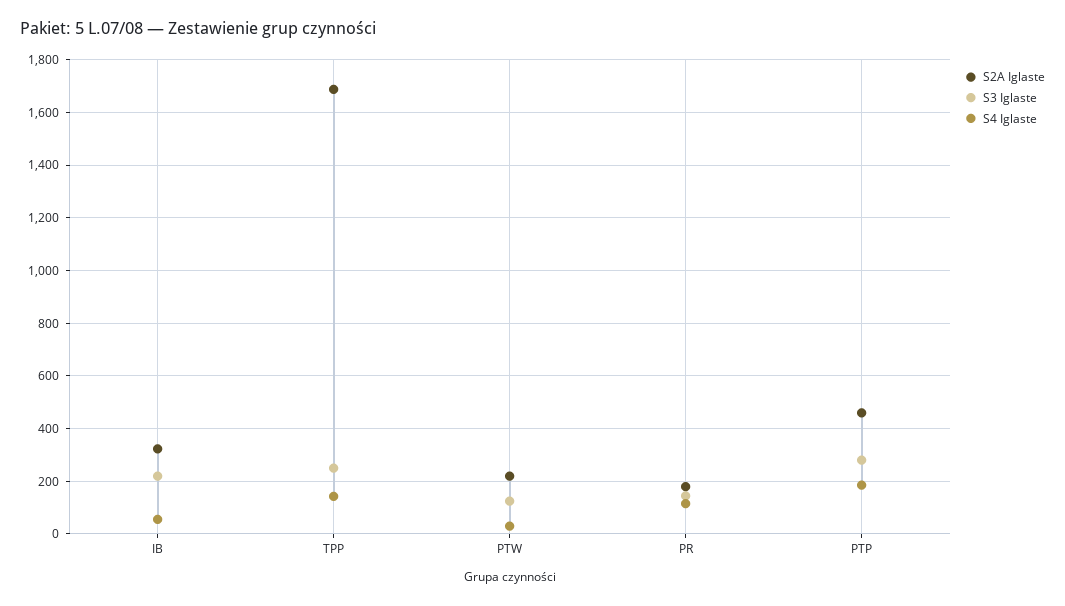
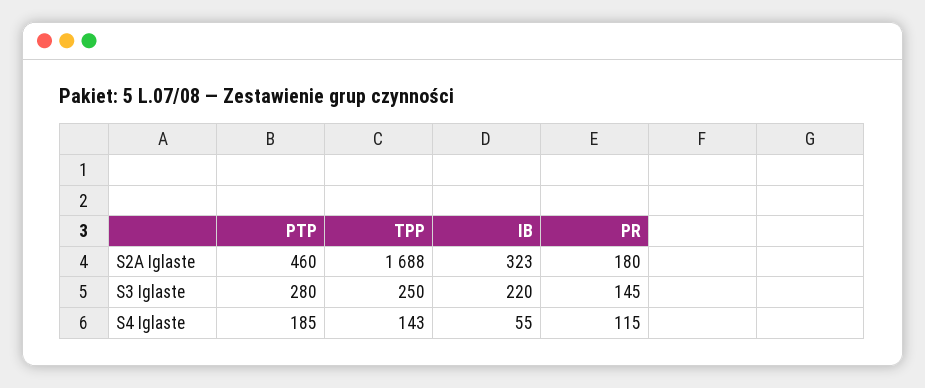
  {
    "S2A Iglaste": {
      "IB": 323,
      "TPP": 1688,
-     "PTW": 225,
      "PR": 180,
      "PTP": 460
    },
    "S3 Iglaste": {
      "IB": 220,
      "TPP": 250,
-     "PTW": 125,
      "PR": 145,
      "PTP": 280
    },
    "S4 Iglaste": {
      "IB": 55,
      "TPP": 143,
-     "PTW": 25,
      "PR": 115,
      "PTP": 185
    }
  }

